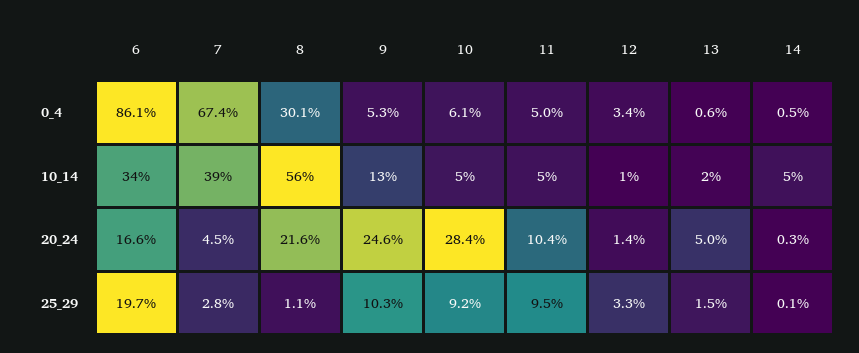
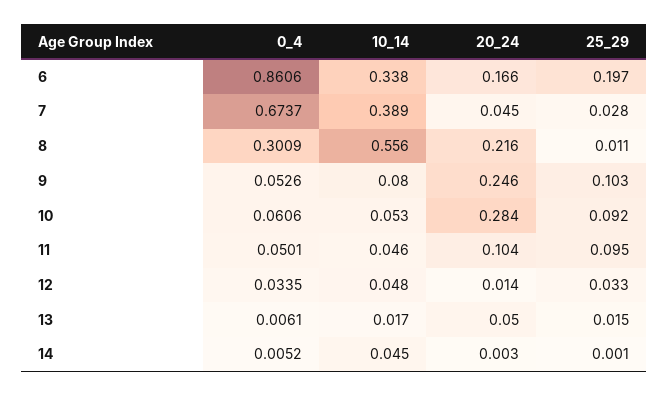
  {
    "6": {
      "0_4": 0.8606,
      "10_14": 0.338,
      "20_24": 0.166,
      "25_29": 0.197
    },
    "7": {
      "0_4": 0.6737,
      "10_14": 0.389,
      "20_24": 0.045,
      "25_29": 0.028
    },
    "8": {
      "0_4": 0.3009,
      "10_14": 0.556,
      "20_24": 0.216,
      "25_29": 0.011
    },
    "9": {
      "0_4": 0.0526,
-     "10_14": 0.13,
+     "10_14": 0.08,
      "20_24": 0.246,
      "25_29": 0.103
    },
    "10": {
      "0_4": 0.0606,
      "10_14": 0.053,
      "20_24": 0.284,
      "25_29": 0.092
    },
    "11": {
      "0_4": 0.0501,
      "10_14": 0.046,
      "20_24": 0.104,
      "25_29": 0.095
    },
    "12": {
      "0_4": 0.0335,
-     "10_14": 0.01,
+     "10_14": 0.048,
      "20_24": 0.014,
      "25_29": 0.033
    },
    "13": {
      "0_4": 0.0061,
      "10_14": 0.017,
      "20_24": 0.05,
      "25_29": 0.015
    },
    "14": {
      "0_4": 0.0052,
      "10_14": 0.045,
      "20_24": 0.003,
      "25_29": 0.001
    }
  }

